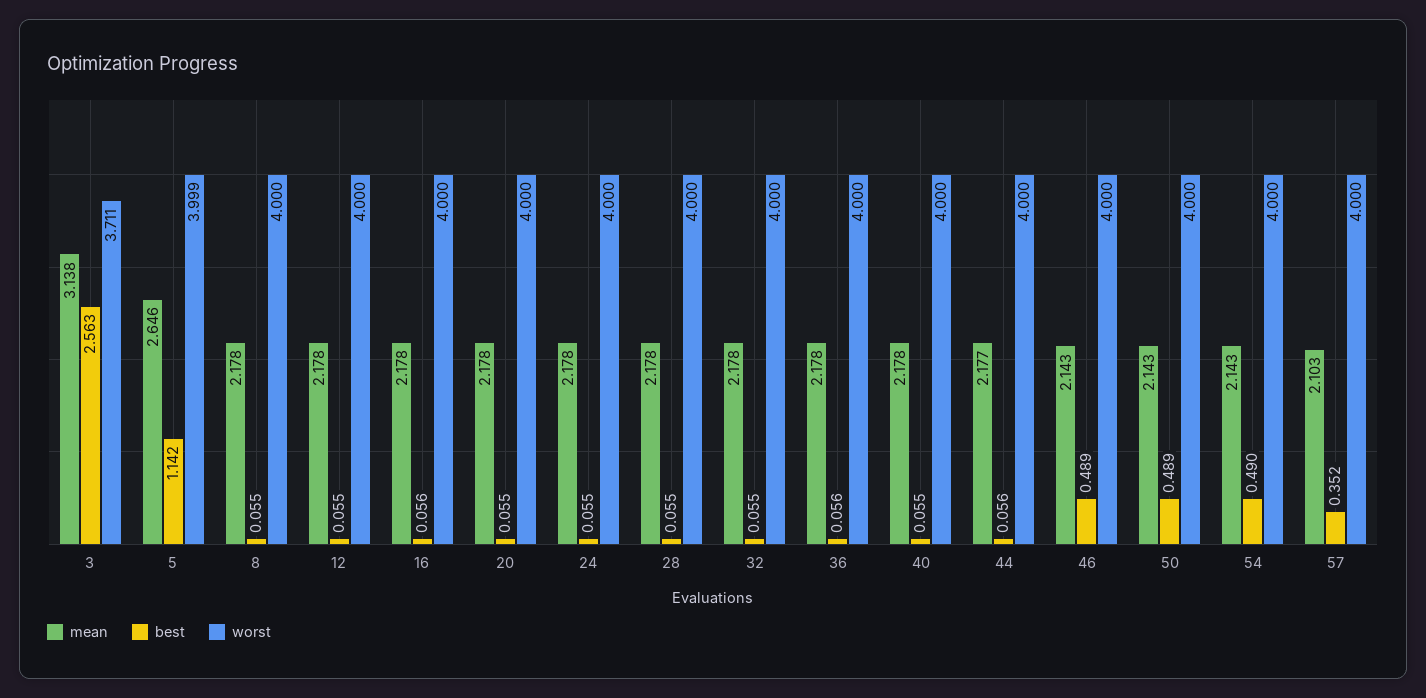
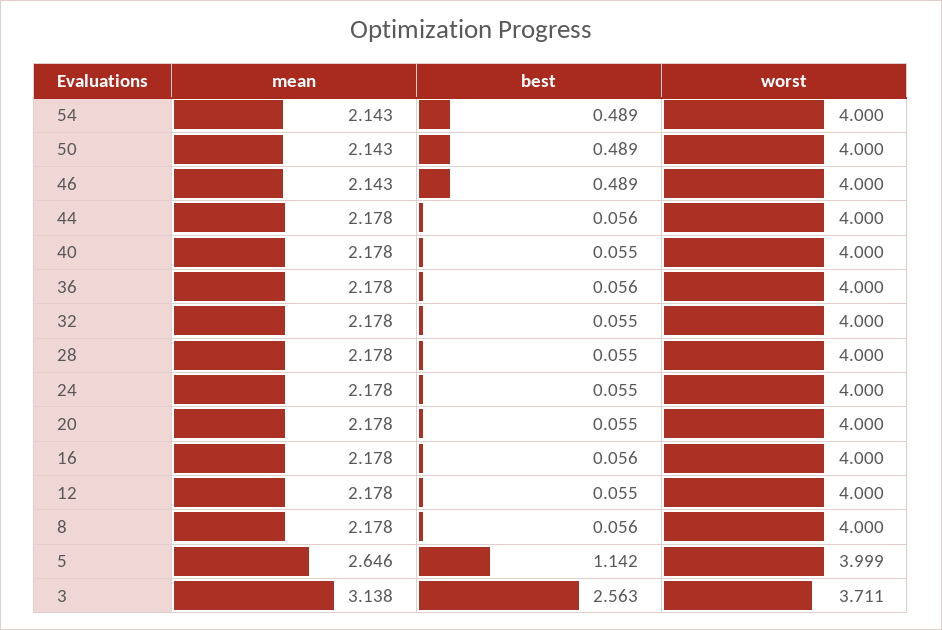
  {
    "mean": {
      "3": 3.138,
      "5": 2.646,
      "8": 2.178,
      "12": 2.178,
      "16": 2.178,
      "20": 2.178,
      "24": 2.178,
      "28": 2.178,
      "32": 2.178,
      "36": 2.178,
      "40": 2.178,
-     "44": 2.177,
+     "44": 2.178,
      "46": 2.143,
      "50": 2.143,
-     "54": 2.143,
+     "54": 2.143
-     "57": 2.103
    },
    "best": {
      "3": 2.563,
      "5": 1.142,
-     "8": 0.055,
+     "8": 0.056,
      "12": 0.055,
      "16": 0.056,
      "20": 0.055,
      "24": 0.055,
      "28": 0.055,
      "32": 0.055,
      "36": 0.056,
      "40": 0.055,
      "44": 0.056,
      "46": 0.489,
      "50": 0.489,
-     "54": 0.49,
+     "54": 0.489
-     "57": 0.352
    },
    "worst": {
      "3": 3.711,
      "5": 3.999,
      "8": 4,
      "12": 4,
      "16": 4,
      "20": 4,
      "24": 4,
      "28": 4,
      "32": 4,
      "36": 4,
      "40": 4,
      "44": 4,
      "46": 4,
      "50": 4,
-     "54": 4,
+     "54": 4
-     "57": 4
    }
  }

